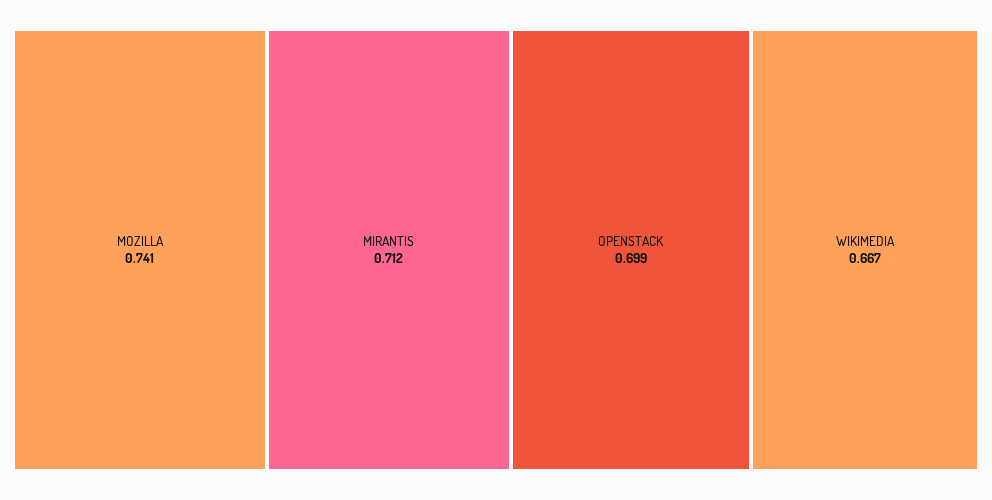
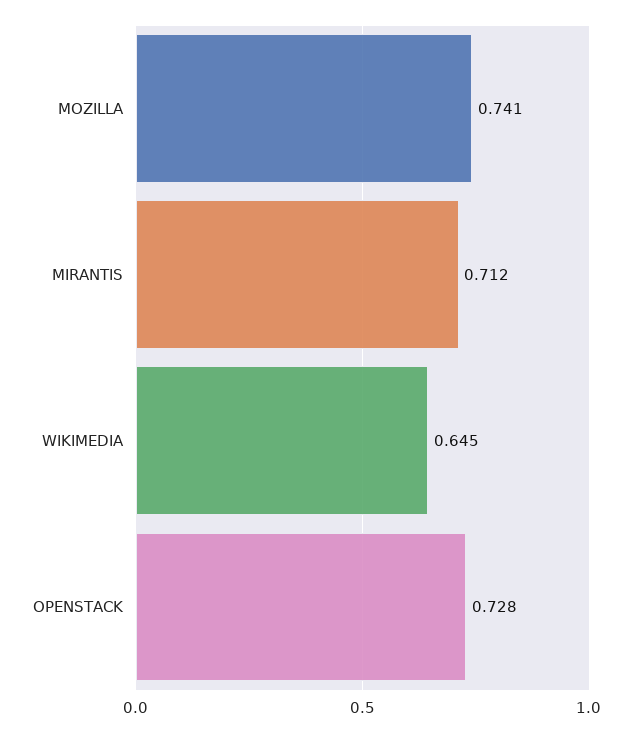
  {
    "MOZILLA": 0.741,
    "MIRANTIS": 0.712,
-   "OPENSTACK": 0.699,
+   "OPENSTACK": 0.728,
-   "WIKIMEDIA": 0.667
+   "WIKIMEDIA": 0.645
  }

